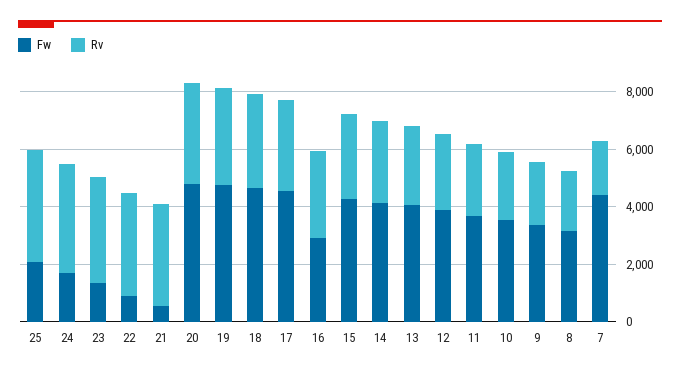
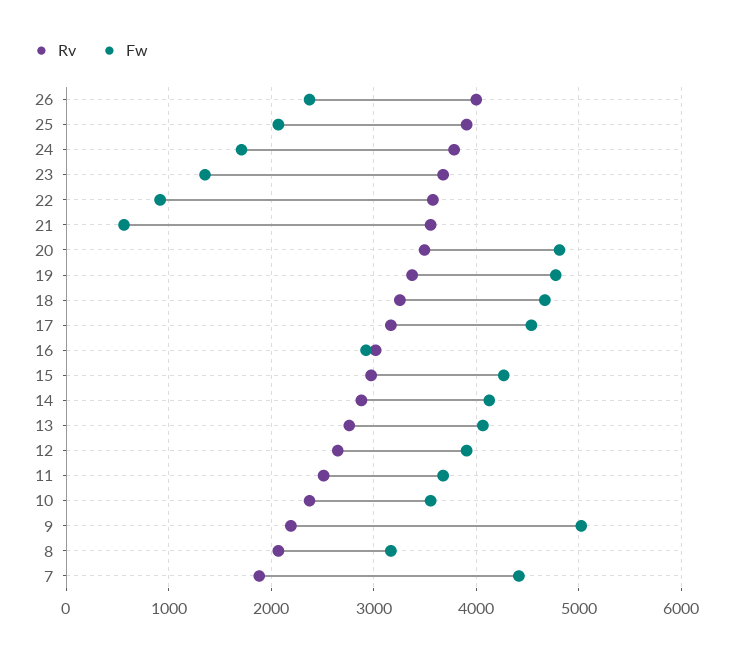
  {
    "Fw": {
      "25": 2100,
      "24": 1700,
      "23": 1400,
      "22": 900,
      "21": 600,
      "20": 4800,
      "19": 4800,
      "18": 4700,
      "17": 4500,
      "16": 2900,
      "15": 4300,
      "14": 4100,
      "13": 4100,
      "12": 3900,
      "11": 3700,
      "10": 3600,
-     "9": 3500,
+     "9": 5000,
      "8": 3200,
-     "7": 4400
+     "7": 4400,
+     "26": 2400
    },
    "Rv": {
      "25": 3900,
      "24": 3800,
      "23": 3700,
      "22": 3600,
      "21": 3600,
      "20": 3500,
      "19": 3400,
      "18": 3300,
      "17": 3200,
      "16": 3000,
      "15": 3000,
      "14": 2900,
      "13": 2800,
      "12": 2600,
      "11": 2500,
      "10": 2400,
      "9": 2200,
      "8": 2100,
-     "7": 1900
+     "7": 1900,
+     "26": 4000
    }
  }

